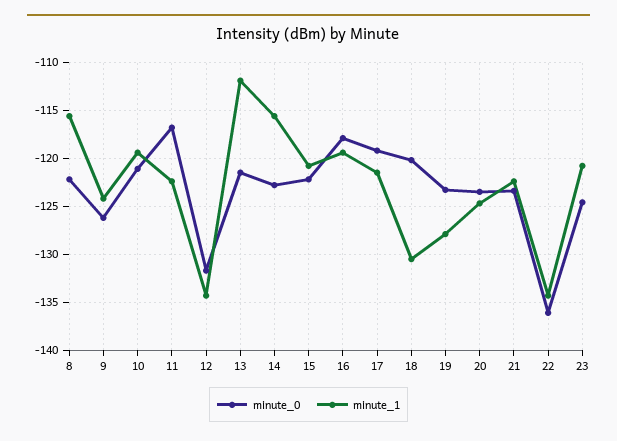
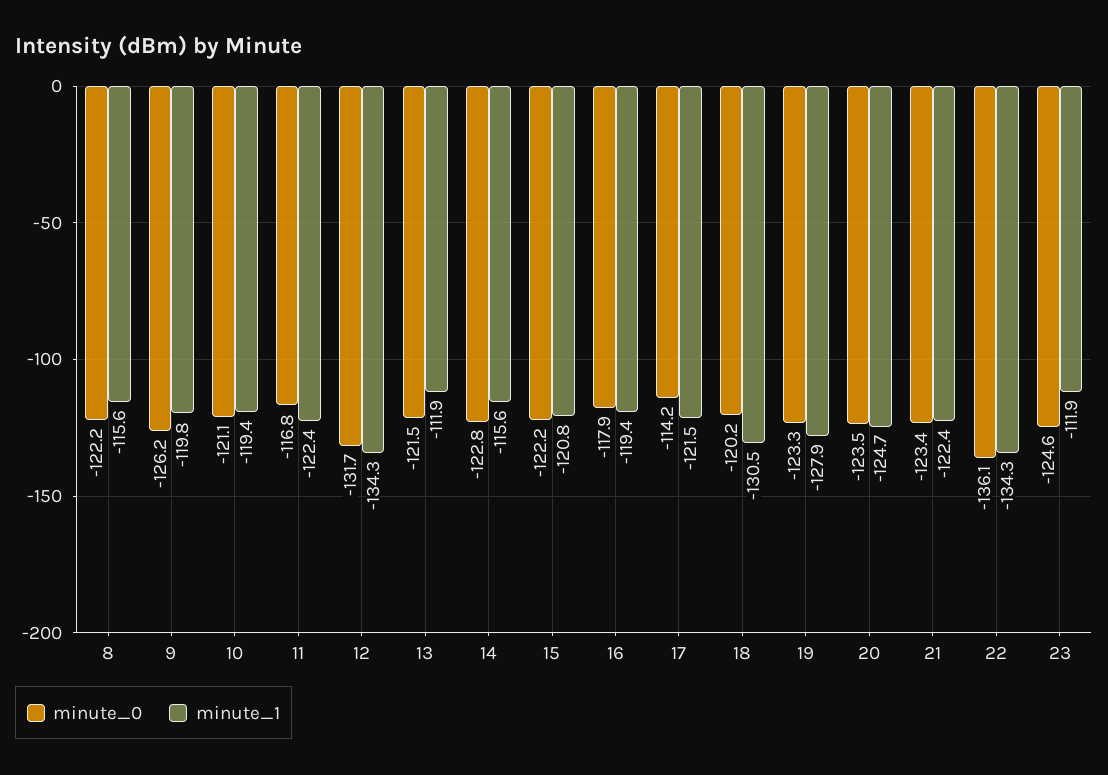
  {
    "minute_0": {
      "8": -122.2,
      "9": -126.2,
      "10": -121.1,
      "11": -116.8,
      "12": -131.7,
      "13": -121.5,
      "14": -122.8,
      "15": -122.2,
      "16": -117.9,
-     "17": -119,
+     "17": -114.2,
      "18": -120.2,
      "19": -123.3,
      "20": -123.5,
      "21": -123.4,
      "22": -136.1,
      "23": -124.6
    },
    "minute_1": {
      "8": -115.6,
-     "9": -124,
+     "9": -119.8,
      "10": -119.4,
      "11": -122.4,
      "12": -134.3,
      "13": -111.9,
      "14": -115.6,
      "15": -120.8,
      "16": -119.4,
      "17": -121.5,
      "18": -130.5,
      "19": -127.9,
      "20": -124.7,
      "21": -122.4,
      "22": -134.3,
-     "23": -121
+     "23": -111.9
    }
  }

